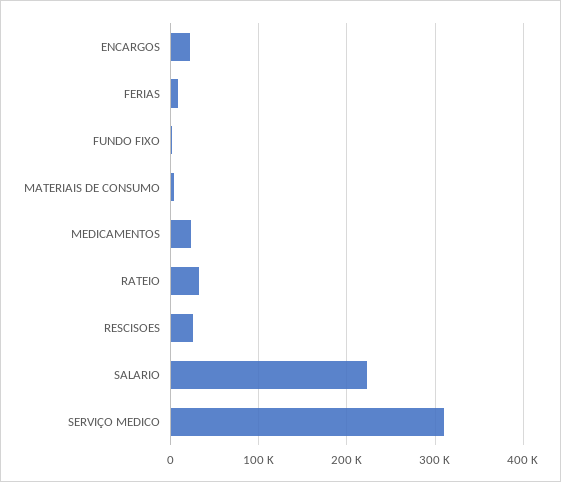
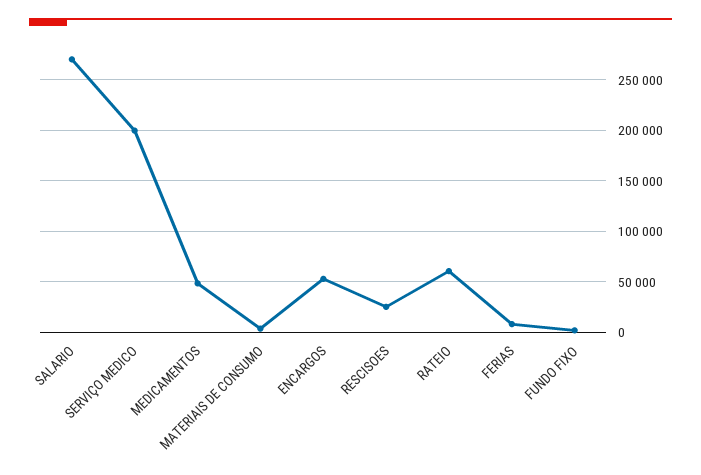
  {
-   "ENCARGOS": 20000,
+   "ENCARGOS": 50000,
    "FERIAS": 10000,
    "FUNDO FIXO": 0,
    "MATERIAIS DE CONSUMO": 0,
-   "MEDICAMENTOS": 20000,
+   "MEDICAMENTOS": 50000,
-   "RATEIO": 30000,
+   "RATEIO": 60000,
    "RESCISOES": 30000,
-   "SALARIO": 220000,
+   "SALARIO": 270000,
-   "SERVIÇO MEDICO": 310000
+   "SERVIÇO MEDICO": 200000
  }

